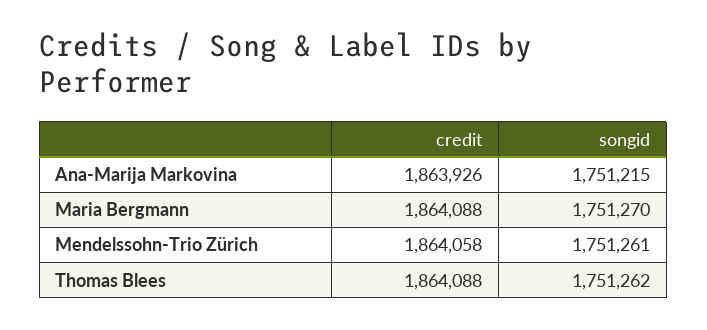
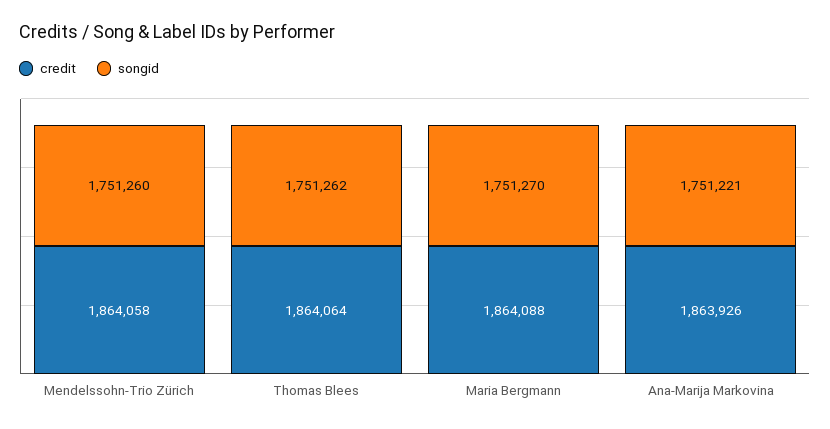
  {
    "credit": {
      "Ana-Marija Markovina": 1863926,
      "Maria Bergmann": 1864088,
      "Mendelssohn-Trio Zürich": 1864058,
-     "Thomas Blees": 1864088
+     "Thomas Blees": 1864064
    },
    "songid": {
-     "Ana-Marija Markovina": 1751215,
+     "Ana-Marija Markovina": 1751221,
      "Maria Bergmann": 1751270,
-     "Mendelssohn-Trio Zürich": 1751261,
+     "Mendelssohn-Trio Zürich": 1751260,
      "Thomas Blees": 1751262
    }
  }

